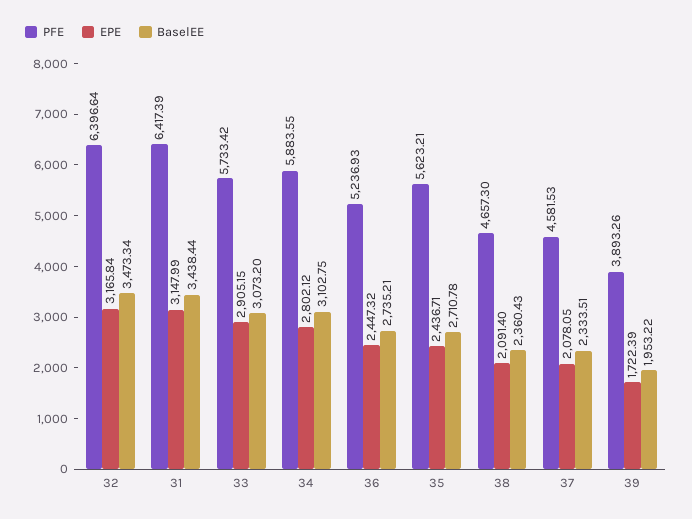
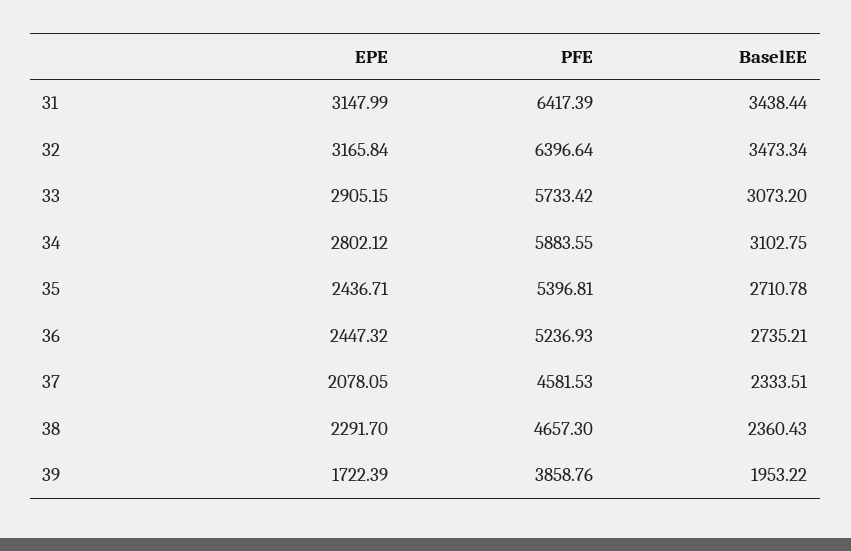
  {
    "PFE": {
      "32": 6396.64,
      "31": 6417.39,
      "33": 5733.42,
      "34": 5883.55,
      "36": 5236.93,
-     "35": 5623.21,
+     "35": 5396.81,
      "38": 4657.3,
      "37": 4581.53,
-     "39": 3893.26
+     "39": 3858.76
    },
    "EPE": {
      "32": 3165.84,
      "31": 3147.99,
      "33": 2905.15,
      "34": 2802.12,
      "36": 2447.32,
      "35": 2436.71,
-     "38": 2091.4,
+     "38": 2291.7,
      "37": 2078.05,
      "39": 1722.39
    },
    "BaselEE": {
      "32": 3473.34,
      "31": 3438.44,
      "33": 3073.2,
      "34": 3102.75,
      "36": 2735.21,
      "35": 2710.78,
      "38": 2360.43,
      "37": 2333.51,
      "39": 1953.22
    }
  }

